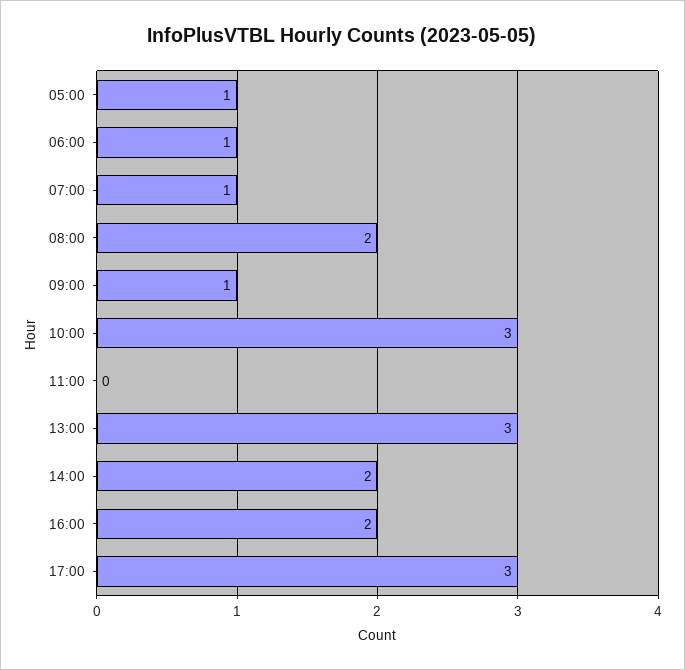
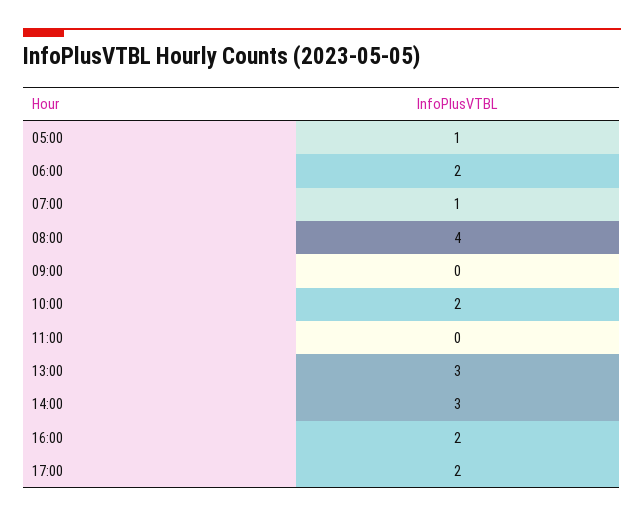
  {
    "05:00": 1,
-   "06:00": 1,
+   "06:00": 2,
    "07:00": 1,
-   "08:00": 2,
+   "08:00": 4,
-   "09:00": 1,
+   "09:00": 0,
-   "10:00": 3,
+   "10:00": 2,
    "11:00": 0,
    "13:00": 3,
-   "14:00": 2,
+   "14:00": 3,
    "16:00": 2,
-   "17:00": 3
+   "17:00": 2
  }

